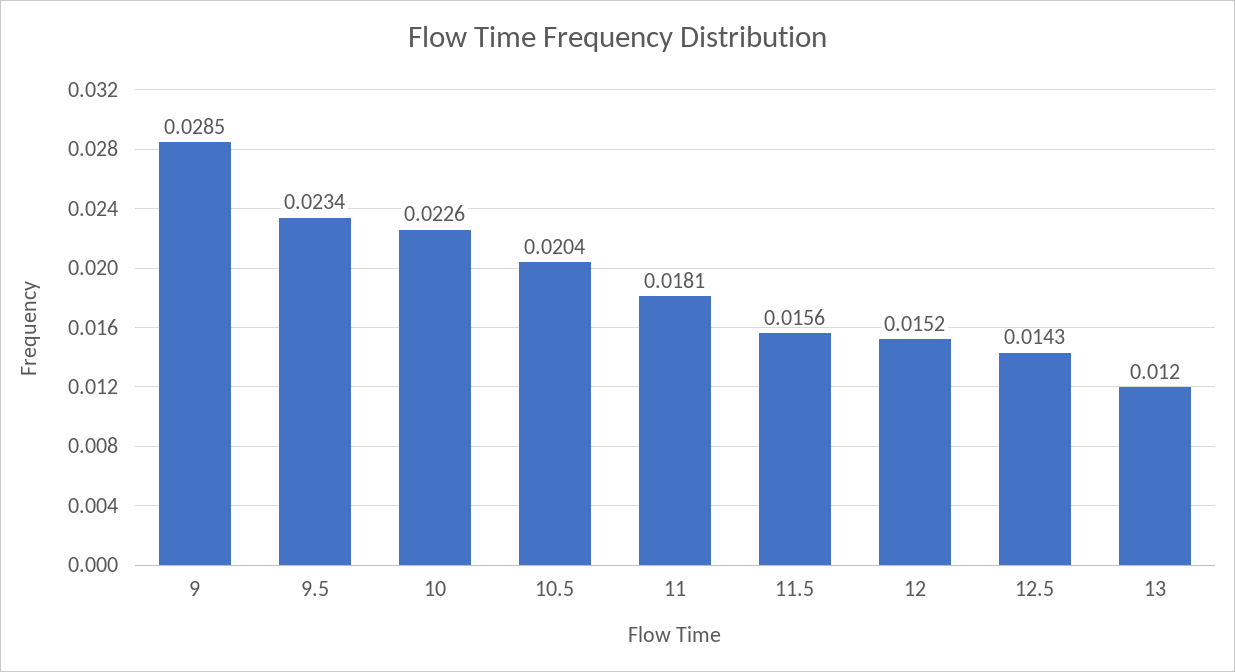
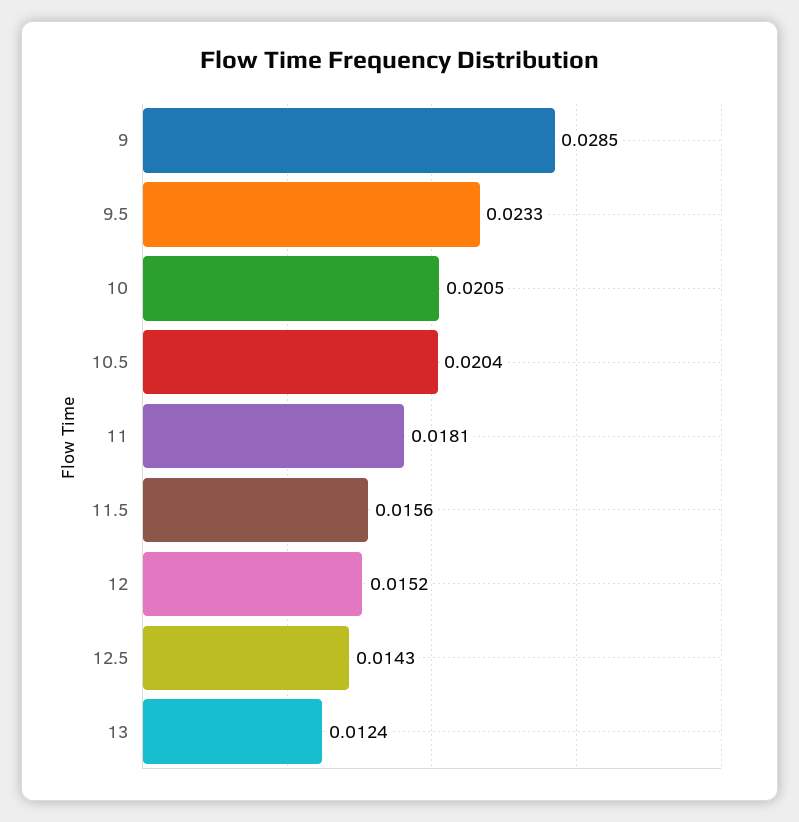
  {
    "9": 0.0285,
-   "9.5": 0.0234,
+   "9.5": 0.0233,
-   "10": 0.0226,
+   "10": 0.0205,
    "10.5": 0.0204,
    "11": 0.0181,
    "11.5": 0.0156,
    "12": 0.0152,
    "12.5": 0.0143,
-   "13": 0.012
+   "13": 0.0124
  }

